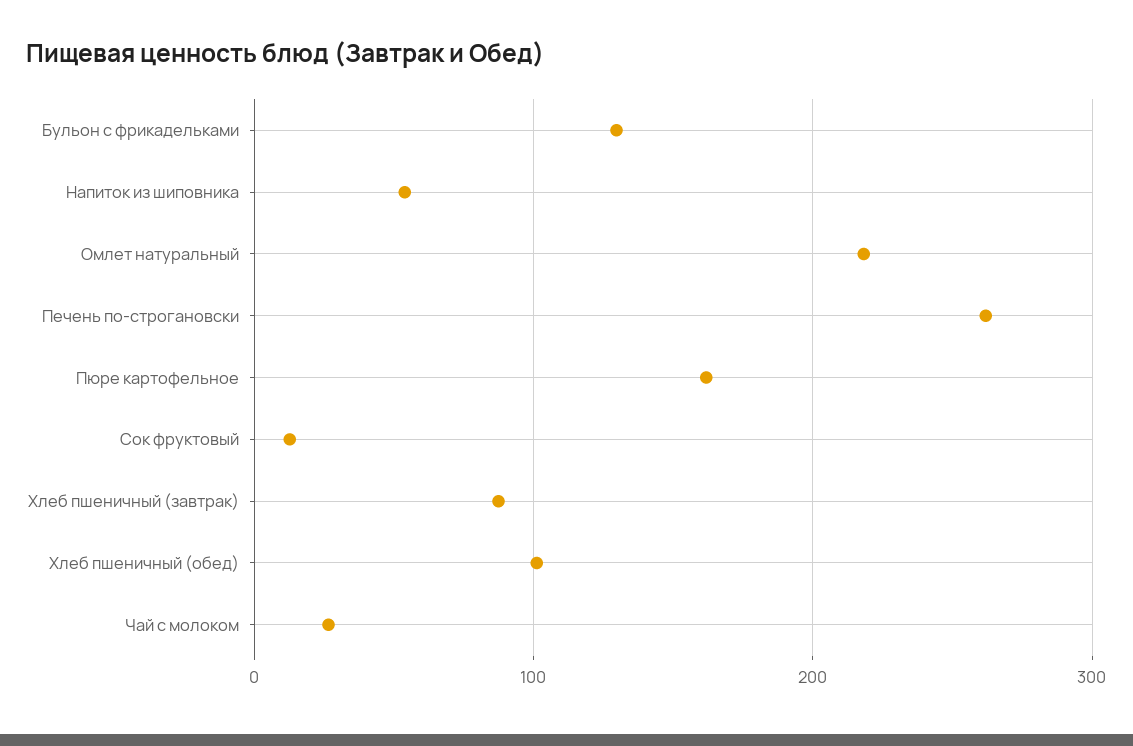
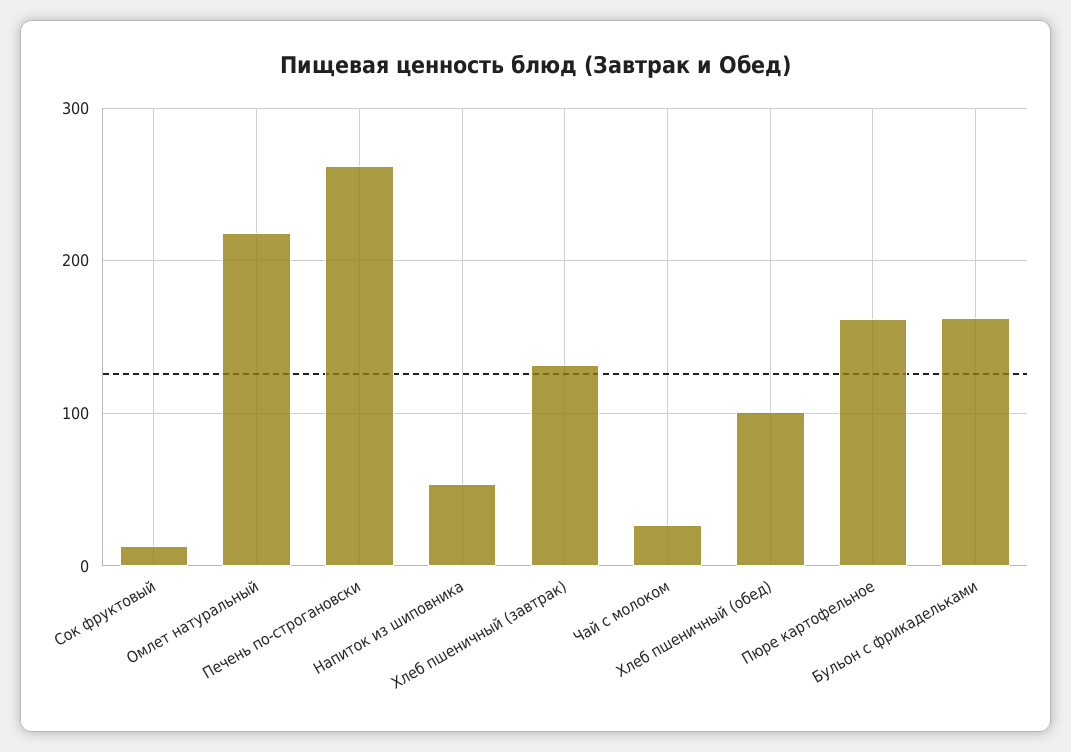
  {
-   "Бульон с фрикадельками": 130,
+   "Бульон с фрикадельками": 160,
    "Напиток из шиповника": 50,
    "Омлет натуральный": 220,
    "Печень по-строгановски": 260,
    "Пюре картофельное": 160,
    "Сок фруктовый": 10,
-   "Хлеб пшеничный (завтрак)": 90,
+   "Хлеб пшеничный (завтрак)": 130,
    "Хлеб пшеничный (обед)": 100,
    "Чай с молоком": 30
  }

